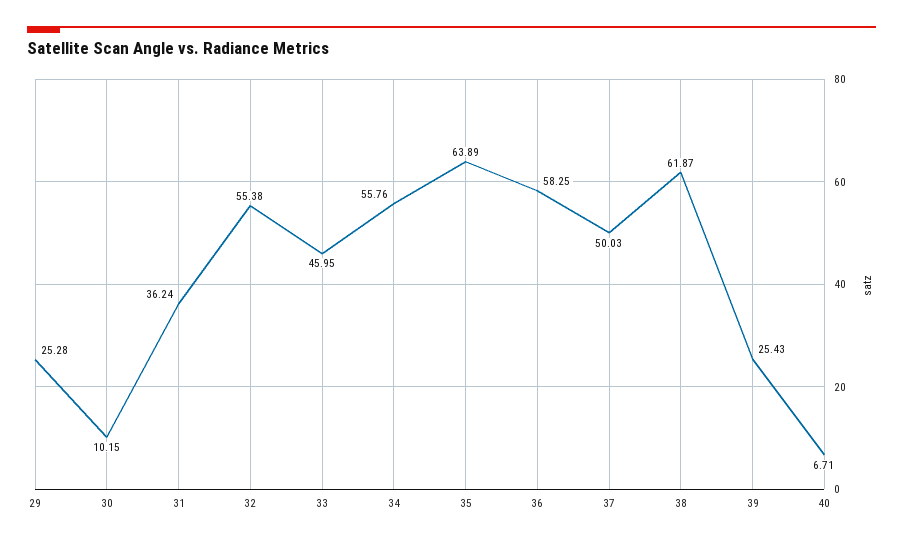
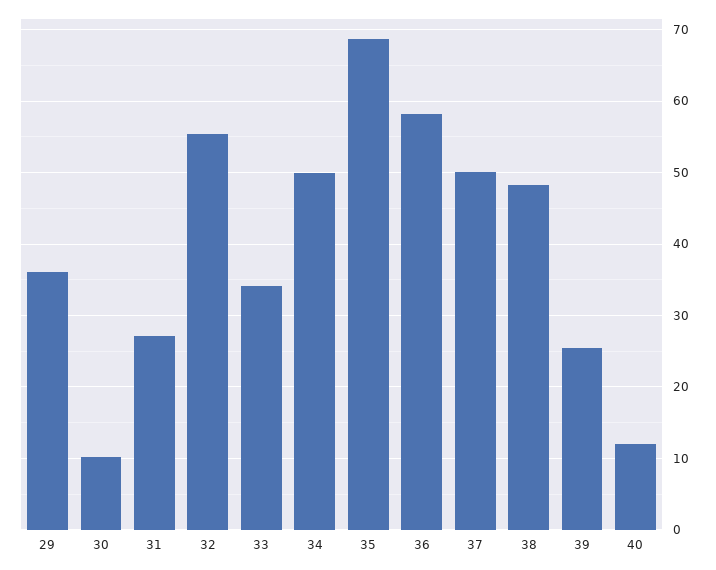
  {
-   "29": 25.28,
+   "29": 36,
    "30": 10.15,
-   "31": 36.24,
+   "31": 27,
    "32": 55.38,
-   "33": 45.95,
+   "33": 34,
-   "34": 55.76,
+   "34": 50,
-   "35": 63.89,
+   "35": 69,
    "36": 58.25,
    "37": 50.03,
-   "38": 61.87,
+   "38": 48,
    "39": 25.43,
-   "40": 6.71
+   "40": 12
  }

